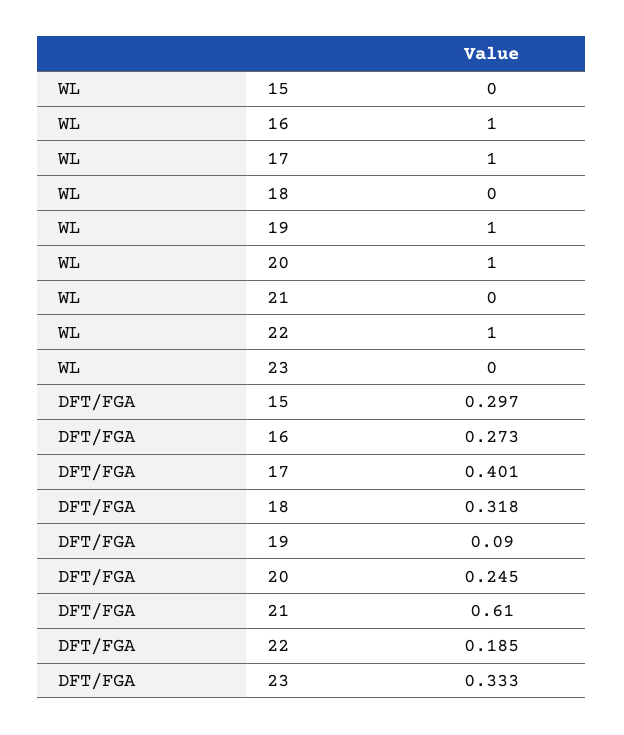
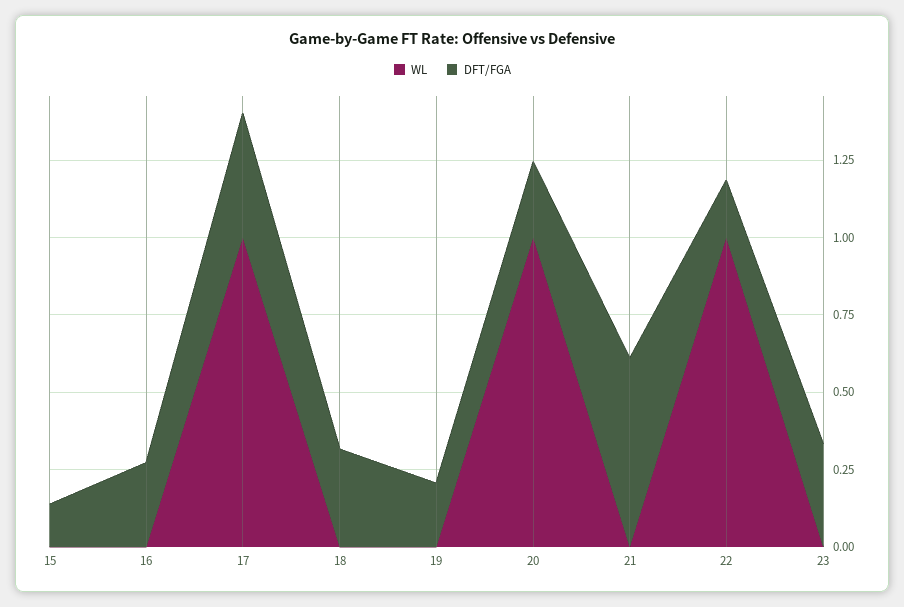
  {
    "WL": {
      "15": 0,
-     "16": 1,
+     "16": 0,
      "17": 1,
      "18": 0,
-     "19": 1,
+     "19": 0,
      "20": 1,
      "21": 0,
      "22": 1,
      "23": 0
    },
    "DFT/FGA": {
-     "15": 0.297,
+     "15": 0.15,
      "16": 0.273,
      "17": 0.401,
      "18": 0.318,
-     "19": 0.09,
+     "19": 0.2,
      "20": 0.245,
      "21": 0.61,
      "22": 0.185,
      "23": 0.333
    }
  }

